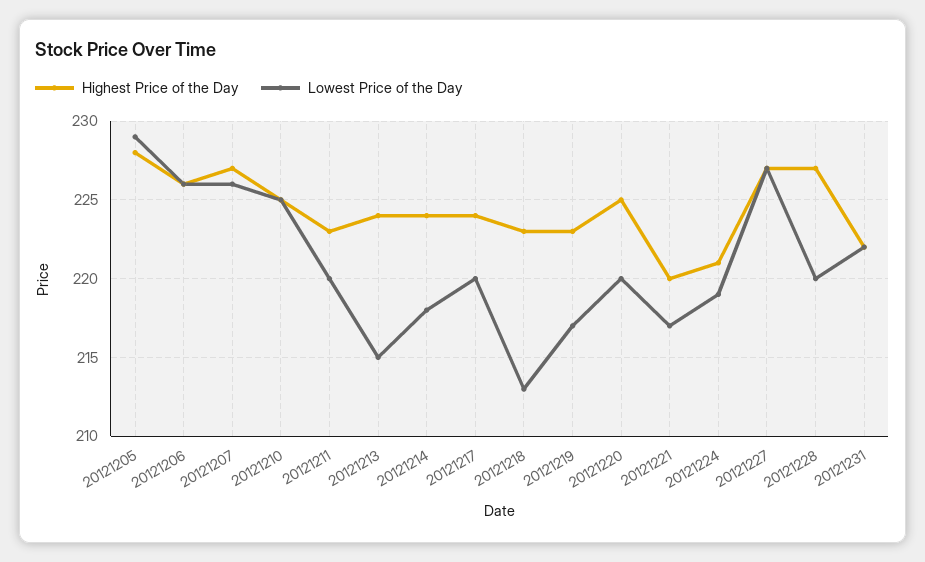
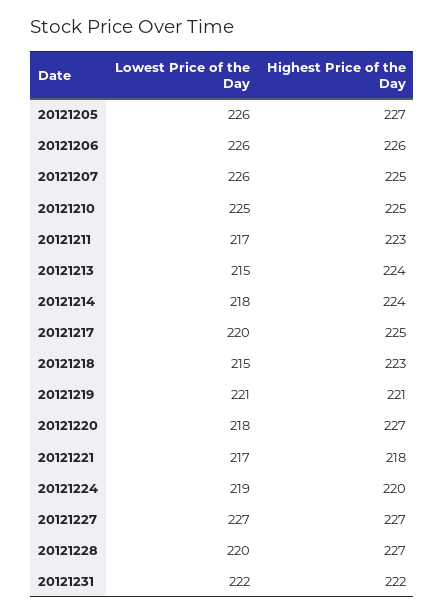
  {
    "Highest Price of the Day": {
-     "20121205": 228,
+     "20121205": 227,
      "20121206": 226,
-     "20121207": 227,
+     "20121207": 225,
      "20121210": 225,
      "20121211": 223,
      "20121213": 224,
      "20121214": 224,
-     "20121217": 224,
+     "20121217": 225,
      "20121218": 223,
-     "20121219": 223,
+     "20121219": 221,
-     "20121220": 225,
+     "20121220": 227,
-     "20121221": 220,
+     "20121221": 218,
-     "20121224": 221,
+     "20121224": 220,
      "20121227": 227,
      "20121228": 227,
      "20121231": 222
    },
    "Lowest Price of the Day": {
-     "20121205": 229,
+     "20121205": 226,
      "20121206": 226,
      "20121207": 226,
      "20121210": 225,
-     "20121211": 220,
+     "20121211": 217,
      "20121213": 215,
      "20121214": 218,
      "20121217": 220,
-     "20121218": 213,
+     "20121218": 215,
-     "20121219": 217,
+     "20121219": 221,
-     "20121220": 220,
+     "20121220": 218,
      "20121221": 217,
      "20121224": 219,
      "20121227": 227,
      "20121228": 220,
      "20121231": 222
    }
  }

